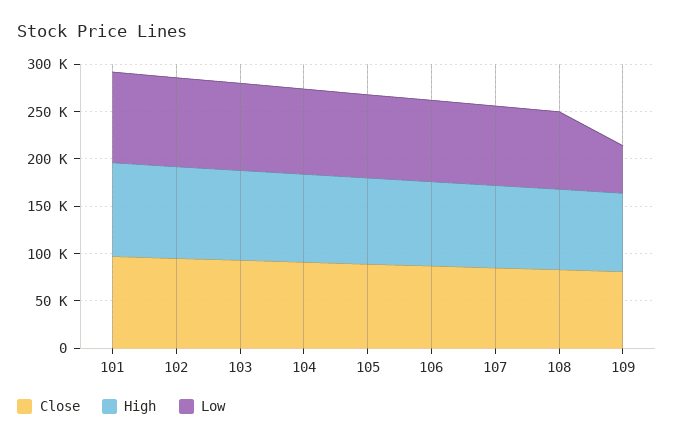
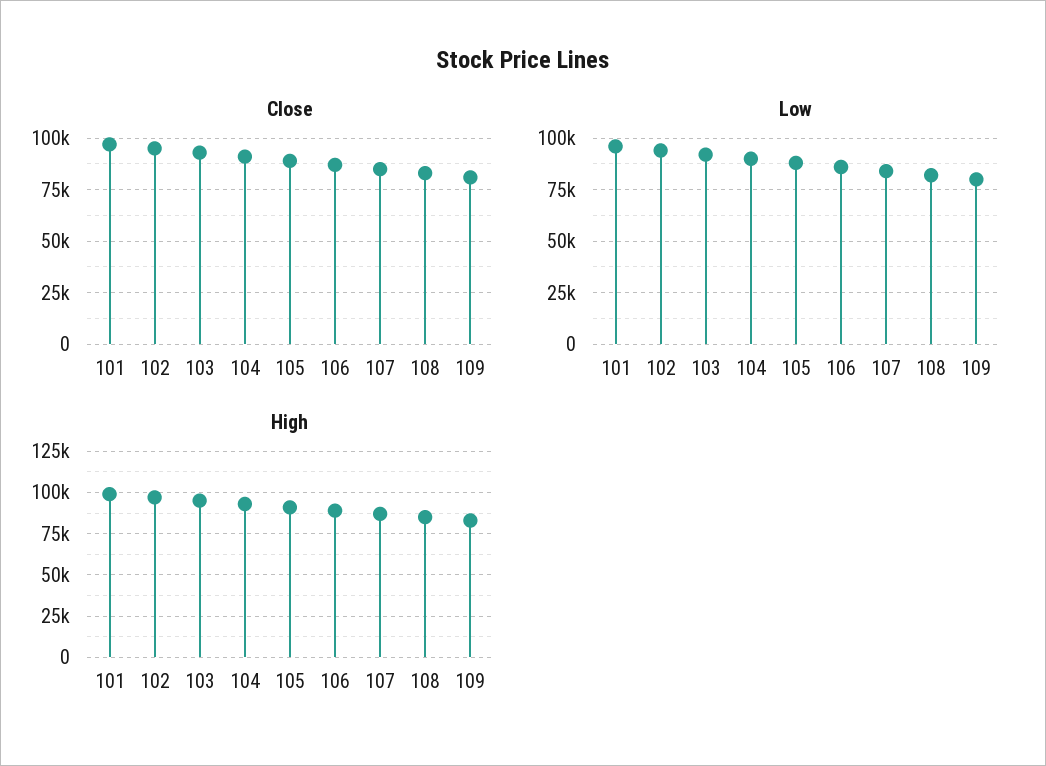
  {
    "Close": {
      "101": 95000,
      "102": 95000,
      "103": 95000,
      "104": 90000,
      "105": 90000,
      "106": 85000,
      "107": 85000,
      "108": 85000,
      "109": 80000
    },
    "High": {
      "101": 100000,
      "102": 95000,
      "103": 95000,
      "104": 95000,
      "105": 90000,
      "106": 90000,
      "107": 85000,
      "108": 85000,
      "109": 85000
    },
    "Low": {
      "101": 95000,
      "102": 95000,
      "103": 90000,
      "104": 90000,
      "105": 90000,
      "106": 85000,
      "107": 85000,
      "108": 80000,
-     "109": 50000
+     "109": 80000
    }
  }

